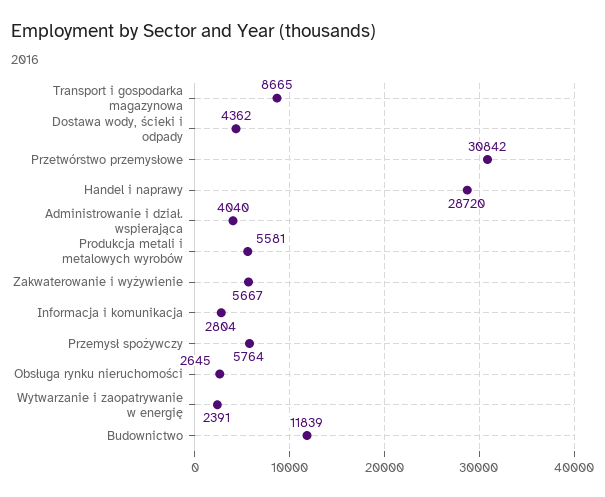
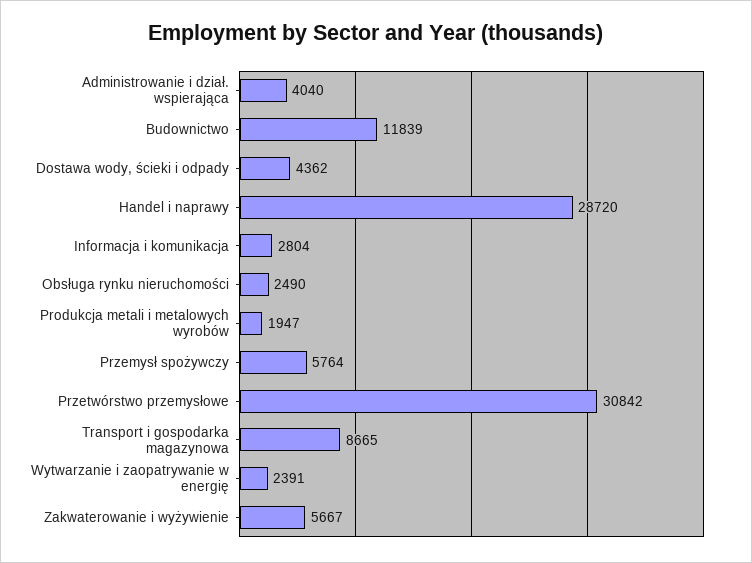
  {
    "Transport i gospodarka magazynowa": 8665,
    "Dostawa wody, ścieki i odpady": 4362,
    "Przetwórstwo przemysłowe": 30842,
    "Handel i naprawy": 28720,
    "Administrowanie i dział. wspierająca": 4040,
-   "Produkcja metali i metalowych wyrobów": 5581,
+   "Produkcja metali i metalowych wyrobów": 1947,
    "Zakwaterowanie i wyżywienie": 5667,
    "Informacja i komunikacja": 2804,
    "Przemysł spożywczy": 5764,
-   "Obsługa rynku nieruchomości": 2645,
+   "Obsługa rynku nieruchomości": 2490,
    "Wytwarzanie i zaopatrywanie w energię": 2391,
    "Budownictwo": 11839
  }

